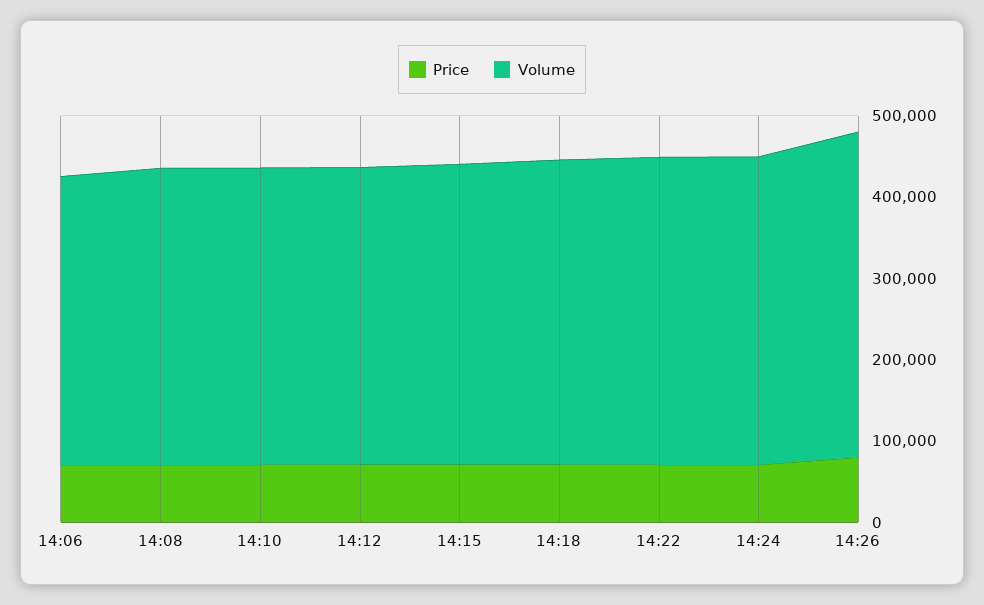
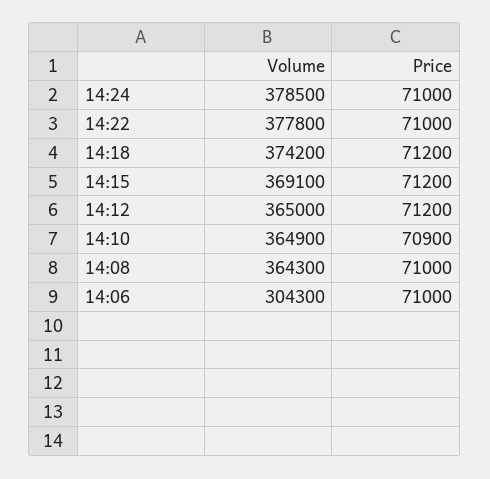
  {
    "Price": {
      "14:06": 71000,
      "14:08": 71000,
      "14:10": 70900,
      "14:12": 71200,
      "14:15": 71200,
      "14:18": 71200,
      "14:22": 71000,
-     "14:24": 71000,
+     "14:24": 71000
-     "14:26": 80000
    },
    "Volume": {
-     "14:06": 360000,
+     "14:06": 304300,
      "14:08": 364300,
      "14:10": 364900,
      "14:12": 365000,
      "14:15": 369100,
      "14:18": 374200,
      "14:22": 377800,
-     "14:24": 378500,
+     "14:24": 378500
-     "14:26": 400000
    }
  }

